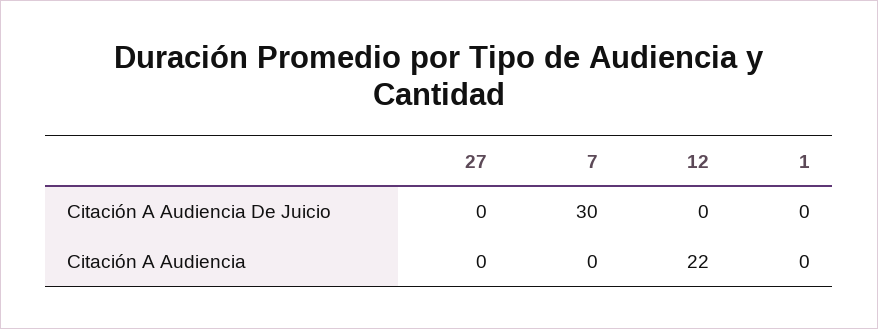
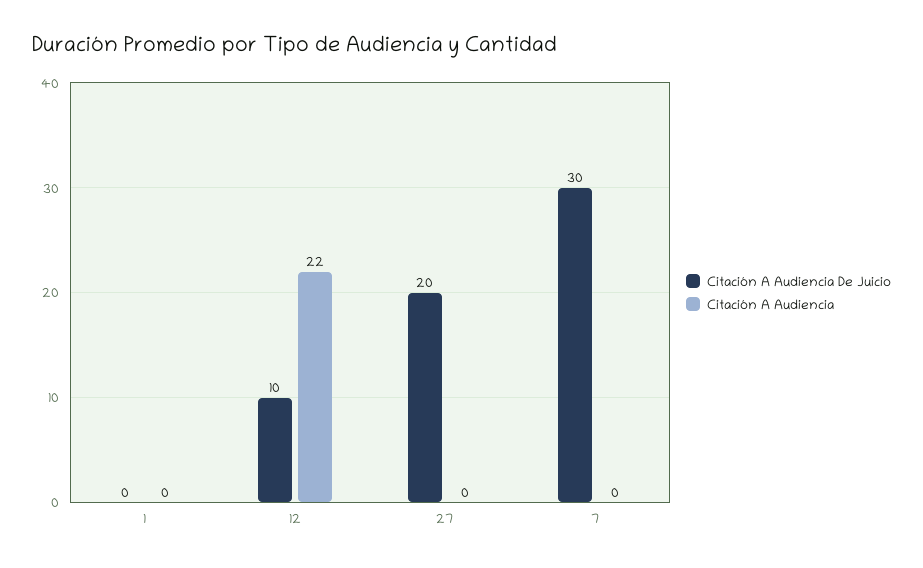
  {
    "Citación A Audiencia De Juicio": {
-     "27": 0,
+     "27": 20,
      "7": 30,
-     "12": 0,
+     "12": 10,
      "1": 0
    },
    "Citación A Audiencia": {
      "27": 0,
      "7": 0,
      "12": 22,
      "1": 0
    }
  }

